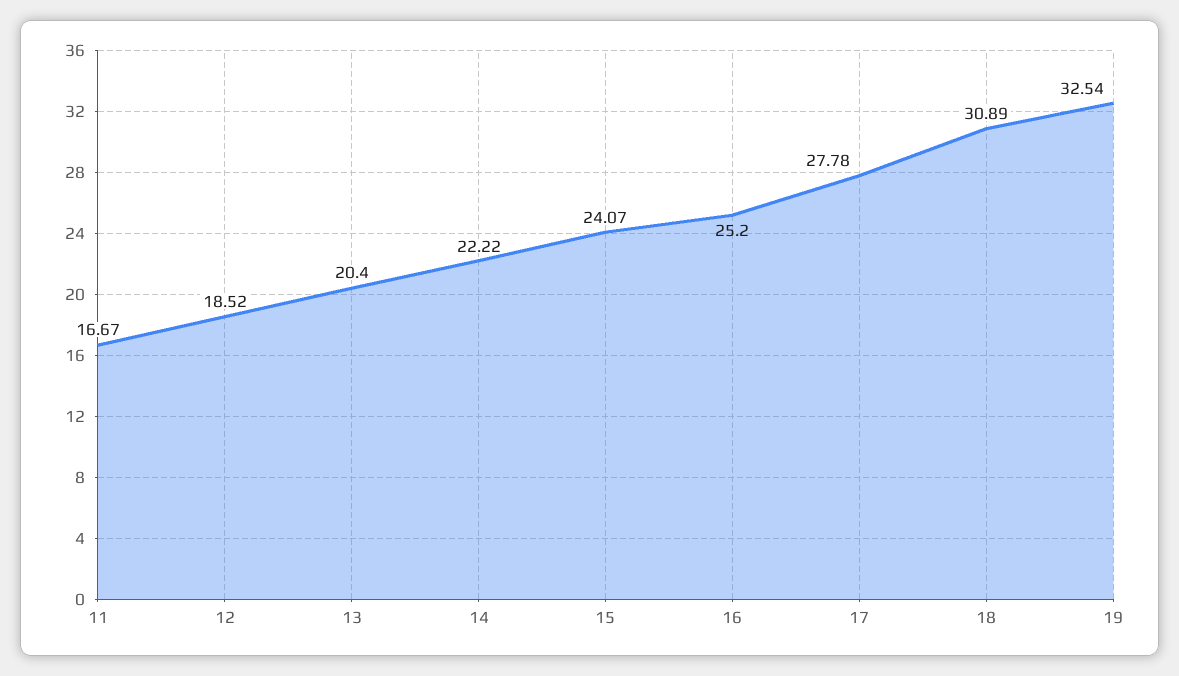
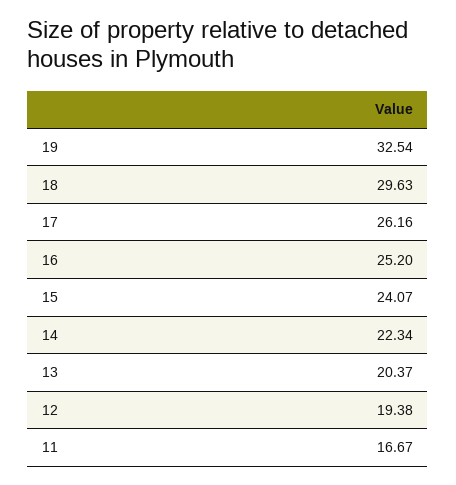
  {
    "11": 16.67,
-   "12": 18.52,
+   "12": 19.38,
-   "13": 20.4,
+   "13": 20.37,
-   "14": 22.22,
+   "14": 22.34,
    "15": 24.07,
    "16": 25.2,
-   "17": 27.78,
+   "17": 26.16,
-   "18": 30.89,
+   "18": 29.63,
    "19": 32.54
  }

